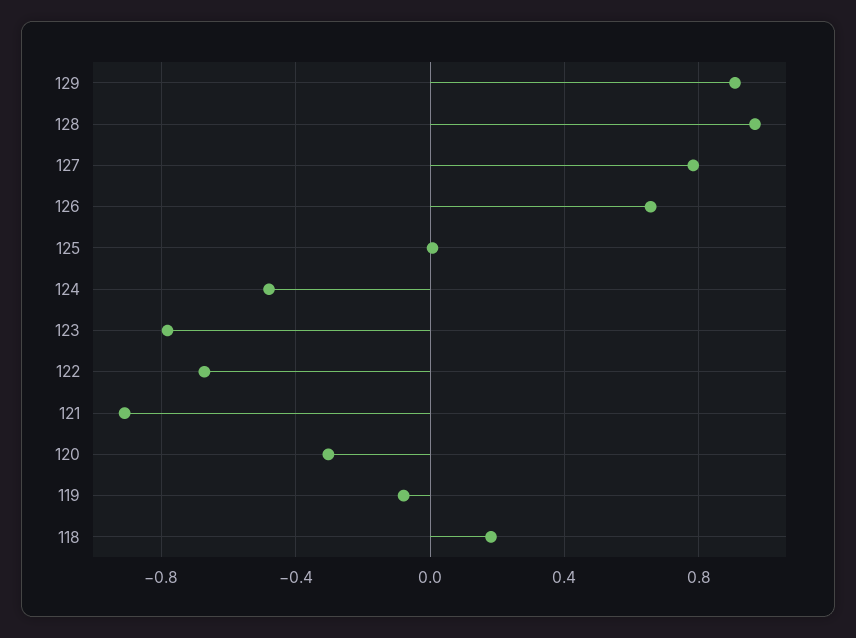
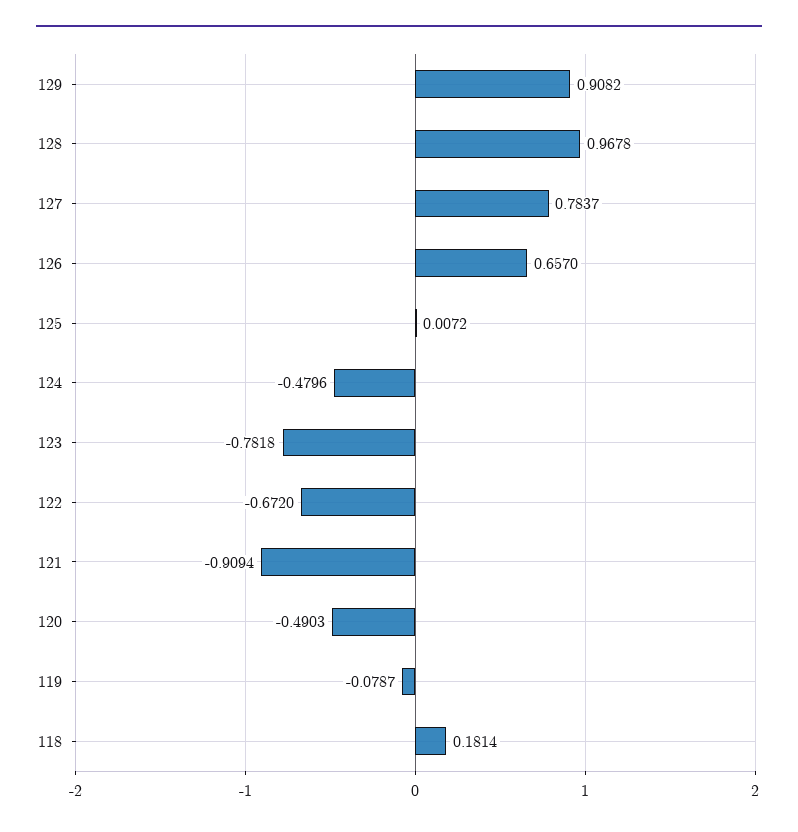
  {
    "129": 0.9082,
    "128": 0.9678,
    "127": 0.7837,
    "126": 0.657,
    "125": 0.0072,
    "124": -0.4796,
    "123": -0.7818,
    "122": -0.672,
    "121": -0.9094,
-   "120": -0.3,
+   "120": -0.4903,
    "119": -0.0787,
    "118": 0.1814
  }

